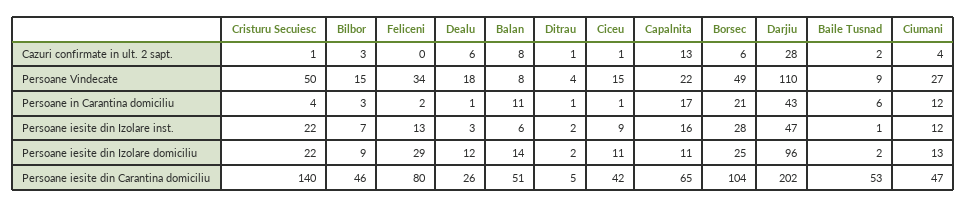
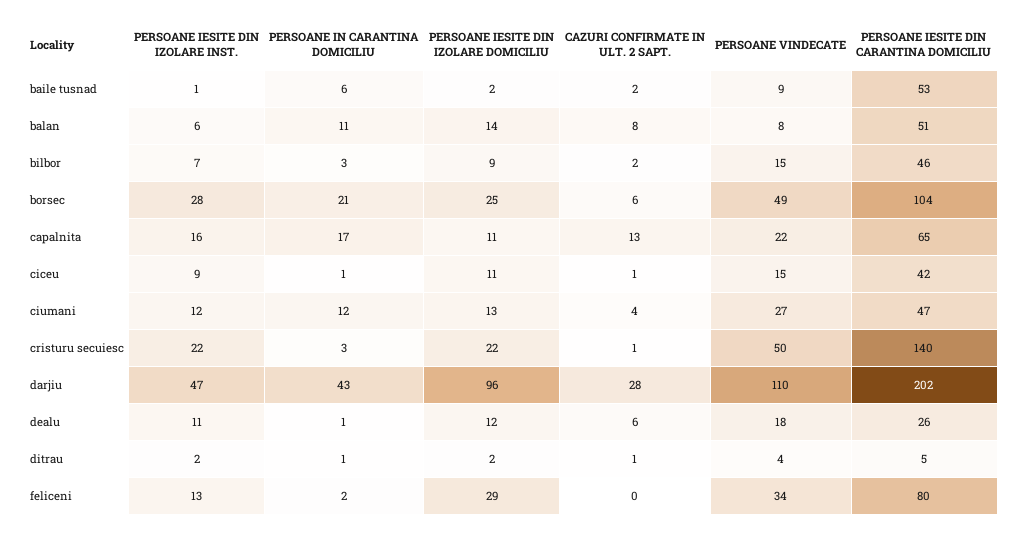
  {
    "Cristuru Secuiesc": {
      "Cazuri confirmate in ult. 2 sapt.": 1,
      "Persoane Vindecate": 50,
-     "Persoane in Carantina domiciliu": 4,
+     "Persoane in Carantina domiciliu": 3,
      "Persoane iesite din Izolare inst.": 22,
      "Persoane iesite din Izolare domiciliu": 22,
      "Persoane iesite din Carantina domiciliu": 140
    },
    "Bilbor": {
-     "Cazuri confirmate in ult. 2 sapt.": 3,
+     "Cazuri confirmate in ult. 2 sapt.": 2,
      "Persoane Vindecate": 15,
      "Persoane in Carantina domiciliu": 3,
      "Persoane iesite din Izolare inst.": 7,
      "Persoane iesite din Izolare domiciliu": 9,
      "Persoane iesite din Carantina domiciliu": 46
    },
    "Feliceni": {
      "Cazuri confirmate in ult. 2 sapt.": 0,
      "Persoane Vindecate": 34,
      "Persoane in Carantina domiciliu": 2,
      "Persoane iesite din Izolare inst.": 13,
      "Persoane iesite din Izolare domiciliu": 29,
      "Persoane iesite din Carantina domiciliu": 80
    },
    "Dealu": {
      "Cazuri confirmate in ult. 2 sapt.": 6,
      "Persoane Vindecate": 18,
      "Persoane in Carantina domiciliu": 1,
-     "Persoane iesite din Izolare inst.": 3,
+     "Persoane iesite din Izolare inst.": 11,
      "Persoane iesite din Izolare domiciliu": 12,
      "Persoane iesite din Carantina domiciliu": 26
    },
    "Balan": {
      "Cazuri confirmate in ult. 2 sapt.": 8,
      "Persoane Vindecate": 8,
      "Persoane in Carantina domiciliu": 11,
      "Persoane iesite din Izolare inst.": 6,
      "Persoane iesite din Izolare domiciliu": 14,
      "Persoane iesite din Carantina domiciliu": 51
    },
    "Ditrau": {
      "Cazuri confirmate in ult. 2 sapt.": 1,
      "Persoane Vindecate": 4,
      "Persoane in Carantina domiciliu": 1,
      "Persoane iesite din Izolare inst.": 2,
      "Persoane iesite din Izolare domiciliu": 2,
      "Persoane iesite din Carantina domiciliu": 5
    },
    "Ciceu": {
      "Cazuri confirmate in ult. 2 sapt.": 1,
      "Persoane Vindecate": 15,
      "Persoane in Carantina domiciliu": 1,
      "Persoane iesite din Izolare inst.": 9,
      "Persoane iesite din Izolare domiciliu": 11,
      "Persoane iesite din Carantina domiciliu": 42
    },
    "Capalnita": {
      "Cazuri confirmate in ult. 2 sapt.": 13,
      "Persoane Vindecate": 22,
      "Persoane in Carantina domiciliu": 17,
      "Persoane iesite din Izolare inst.": 16,
      "Persoane iesite din Izolare domiciliu": 11,
      "Persoane iesite din Carantina domiciliu": 65
    },
    "Borsec": {
      "Cazuri confirmate in ult. 2 sapt.": 6,
      "Persoane Vindecate": 49,
      "Persoane in Carantina domiciliu": 21,
      "Persoane iesite din Izolare inst.": 28,
      "Persoane iesite din Izolare domiciliu": 25,
      "Persoane iesite din Carantina domiciliu": 104
    },
    "Darjiu": {
      "Cazuri confirmate in ult. 2 sapt.": 28,
      "Persoane Vindecate": 110,
      "Persoane in Carantina domiciliu": 43,
      "Persoane iesite din Izolare inst.": 47,
      "Persoane iesite din Izolare domiciliu": 96,
      "Persoane iesite din Carantina domiciliu": 202
    },
    "Baile Tusnad": {
      "Cazuri confirmate in ult. 2 sapt.": 2,
      "Persoane Vindecate": 9,
      "Persoane in Carantina domiciliu": 6,
      "Persoane iesite din Izolare inst.": 1,
      "Persoane iesite din Izolare domiciliu": 2,
      "Persoane iesite din Carantina domiciliu": 53
    },
    "Ciumani": {
      "Cazuri confirmate in ult. 2 sapt.": 4,
      "Persoane Vindecate": 27,
      "Persoane in Carantina domiciliu": 12,
      "Persoane iesite din Izolare inst.": 12,
      "Persoane iesite din Izolare domiciliu": 13,
      "Persoane iesite din Carantina domiciliu": 47
    }
  }

